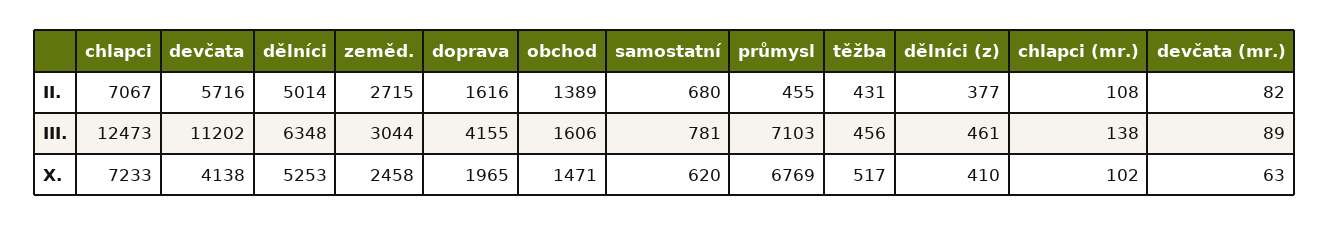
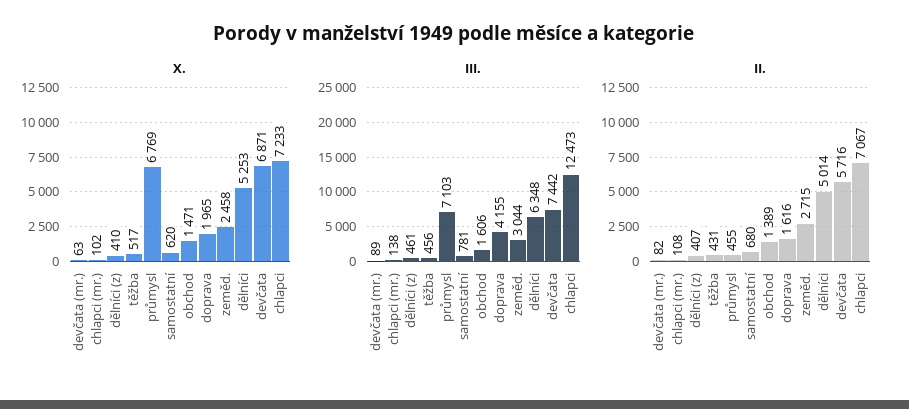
  {
    "II.": {
      "chlapci": 7067,
      "devčata": 5716,
      "dělníci": 5014,
      "zeměd.": 2715,
      "doprava": 1616,
      "obchod": 1389,
      "samostatní": 680,
      "průmysl": 455,
      "těžba": 431,
-     "dělníci (z)": 377,
+     "dělníci (z)": 407,
      "chlapci (mr.)": 108,
      "devčata (mr.)": 82
    },
    "III.": {
      "chlapci": 12473,
-     "devčata": 11202,
+     "devčata": 7442,
      "dělníci": 6348,
      "zeměd.": 3044,
      "doprava": 4155,
      "obchod": 1606,
      "samostatní": 781,
      "průmysl": 7103,
      "těžba": 456,
      "dělníci (z)": 461,
      "chlapci (mr.)": 138,
      "devčata (mr.)": 89
    },
    "X.": {
      "chlapci": 7233,
-     "devčata": 4138,
+     "devčata": 6871,
      "dělníci": 5253,
      "zeměd.": 2458,
      "doprava": 1965,
      "obchod": 1471,
      "samostatní": 620,
      "průmysl": 6769,
      "těžba": 517,
      "dělníci (z)": 410,
      "chlapci (mr.)": 102,
      "devčata (mr.)": 63
    }
  }

